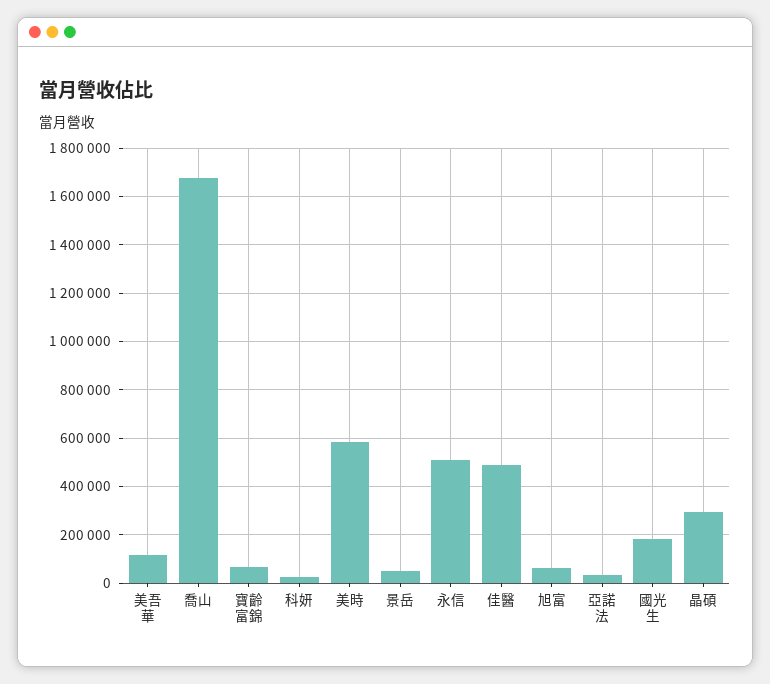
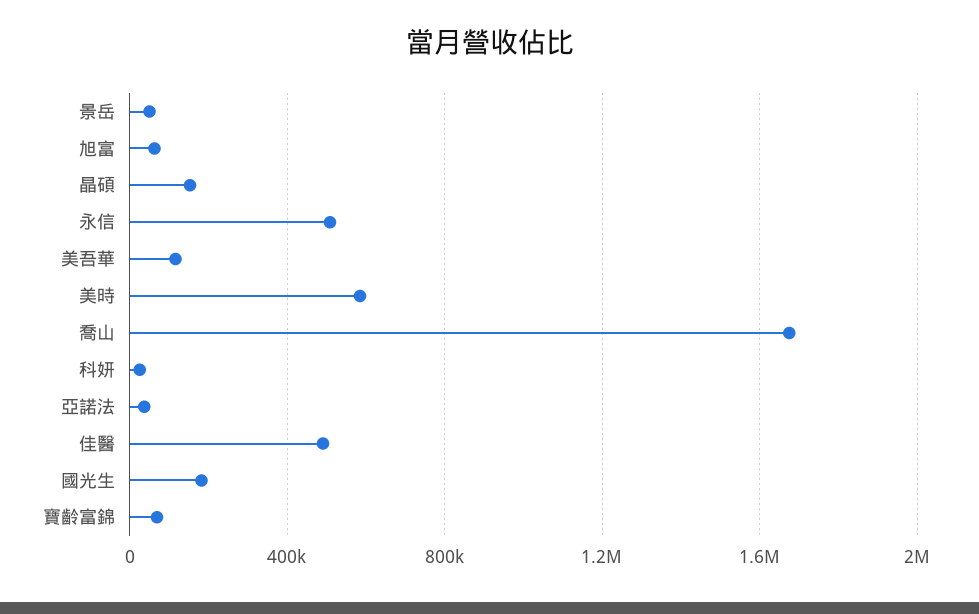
  {
    "美吾華": 125000,
    "喬山": 1675000,
    "寶齡富錦": 75000,
    "科妍": 25000,
    "美時": 575000,
    "景岳": 50000,
    "永信": 500000,
    "佳醫": 500000,
    "旭富": 50000,
    "亞諾法": 25000,
    "國光生": 175000,
-   "晶碩": 300000
+   "晶碩": 150000
  }

